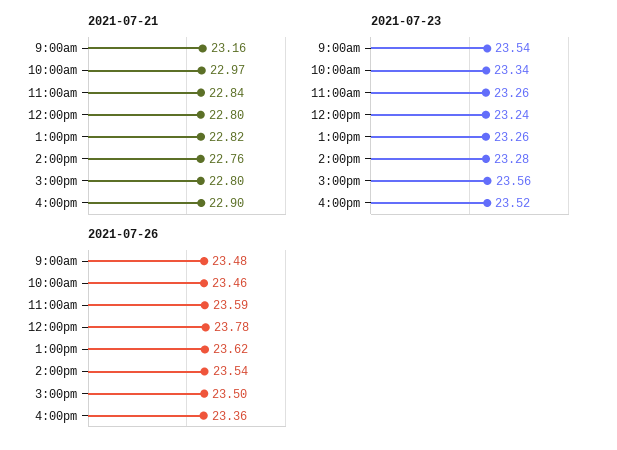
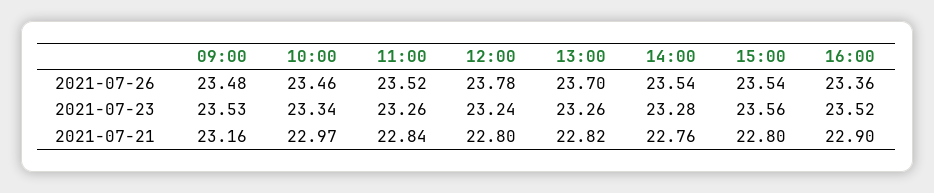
  {
    "2021-07-21": {
      "9:00am": 23.16,
      "10:00am": 22.97,
      "11:00am": 22.84,
      "12:00pm": 22.8,
      "1:00pm": 22.82,
      "2:00pm": 22.76,
      "3:00pm": 22.8,
      "4:00pm": 22.9
    },
    "2021-07-23": {
-     "9:00am": 23.54,
+     "9:00am": 23.53,
      "10:00am": 23.34,
      "11:00am": 23.26,
      "12:00pm": 23.24,
      "1:00pm": 23.26,
      "2:00pm": 23.28,
      "3:00pm": 23.56,
      "4:00pm": 23.52
    },
    "2021-07-26": {
      "9:00am": 23.48,
      "10:00am": 23.46,
-     "11:00am": 23.59,
+     "11:00am": 23.52,
      "12:00pm": 23.78,
-     "1:00pm": 23.62,
+     "1:00pm": 23.7,
      "2:00pm": 23.54,
-     "3:00pm": 23.5,
+     "3:00pm": 23.54,
      "4:00pm": 23.36
    }
  }

